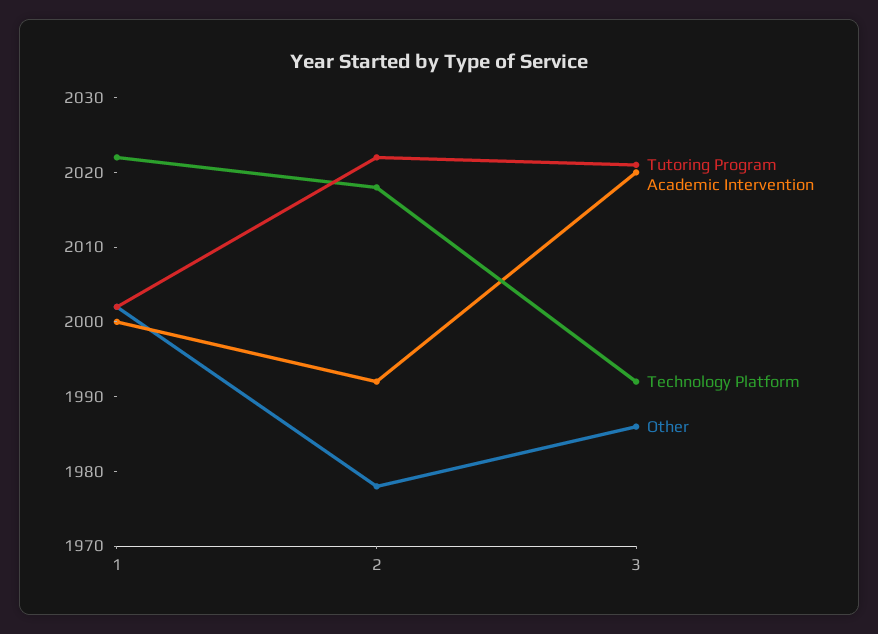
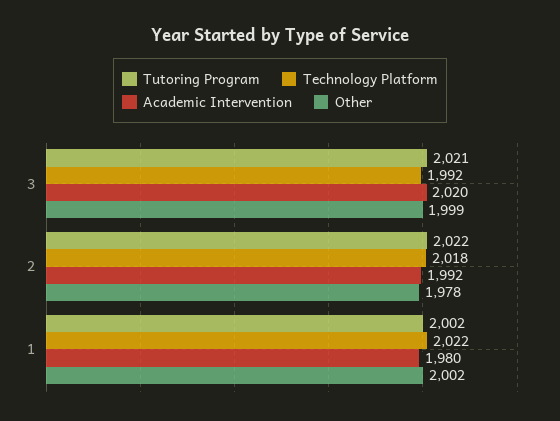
  {
    "Tutoring Program": {
      "1": 2002,
      "2": 2022,
      "3": 2021
    },
    "Academic Intervention": {
-     "1": 2000,
+     "1": 1980,
      "2": 1992,
      "3": 2020
    },
    "Technology Platform": {
      "1": 2022,
      "2": 2018,
      "3": 1992
    },
    "Other": {
      "1": 2002,
      "2": 1978,
-     "3": 1985
+     "3": 1999
    }
  }

